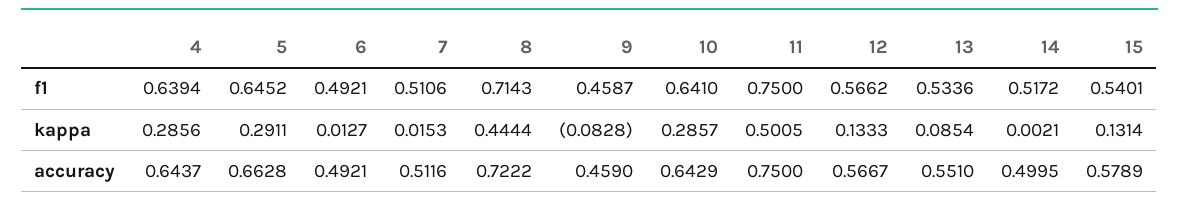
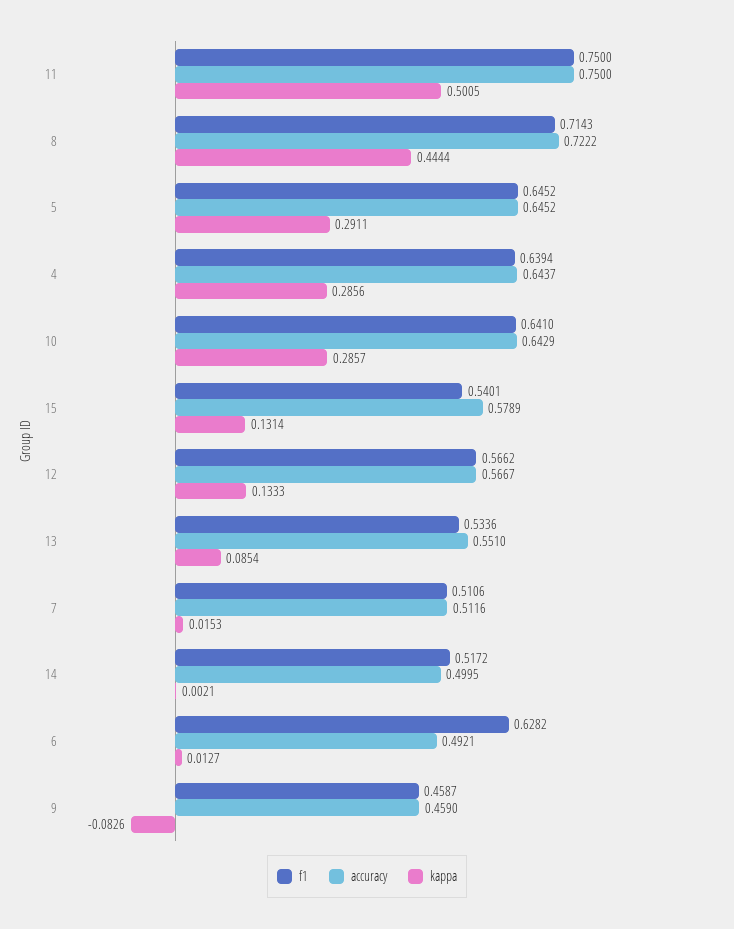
  {
    "f1": {
      "4": 0.6394,
      "5": 0.6452,
-     "6": 0.4921,
+     "6": 0.6282,
      "7": 0.5106,
      "8": 0.7143,
      "9": 0.4587,
      "10": 0.641,
      "11": 0.75,
      "12": 0.5662,
      "13": 0.5336,
      "14": 0.5172,
      "15": 0.5401
    },
    "kappa": {
      "4": 0.2856,
      "5": 0.2911,
      "6": 0.0127,
      "7": 0.0153,
      "8": 0.4444,
-     "9": -0.0828,
+     "9": -0.0826,
      "10": 0.2857,
      "11": 0.5005,
      "12": 0.1333,
      "13": 0.0854,
      "14": 0.0021,
      "15": 0.1314
    },
    "accuracy": {
      "4": 0.6437,
-     "5": 0.6628,
+     "5": 0.6452,
      "6": 0.4921,
      "7": 0.5116,
      "8": 0.7222,
      "9": 0.459,
      "10": 0.6429,
      "11": 0.75,
      "12": 0.5667,
      "13": 0.551,
      "14": 0.4995,
      "15": 0.5789
    }
  }

